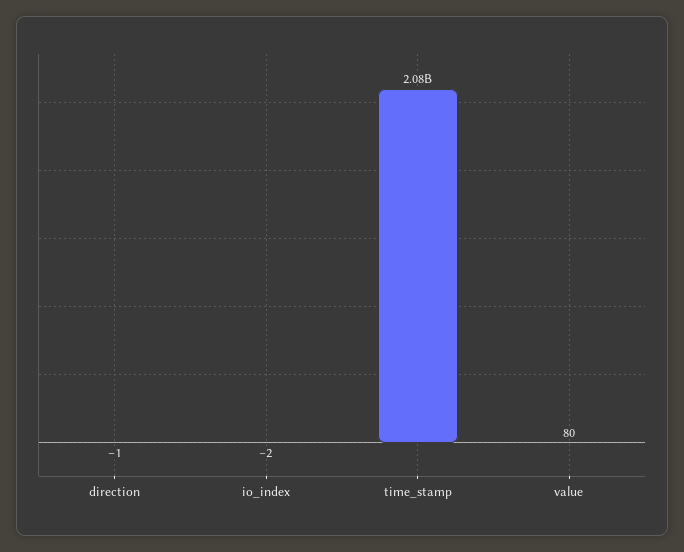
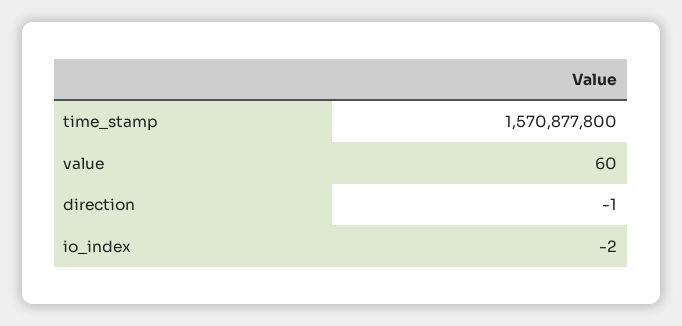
  {
    "direction": -1,
    "io_index": -2,
-   "time_stamp": 2080000000,
+   "time_stamp": 1570877800,
-   "value": 80
+   "value": 60
  }

